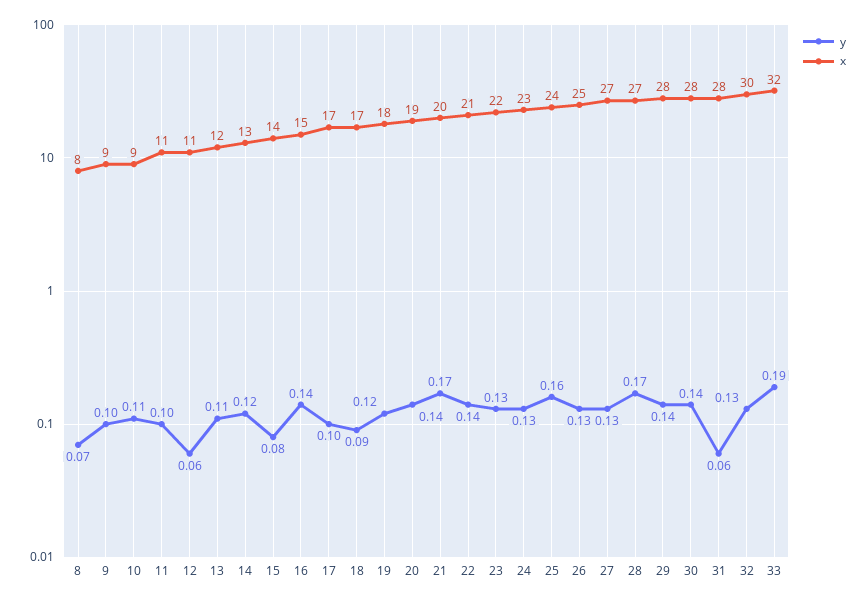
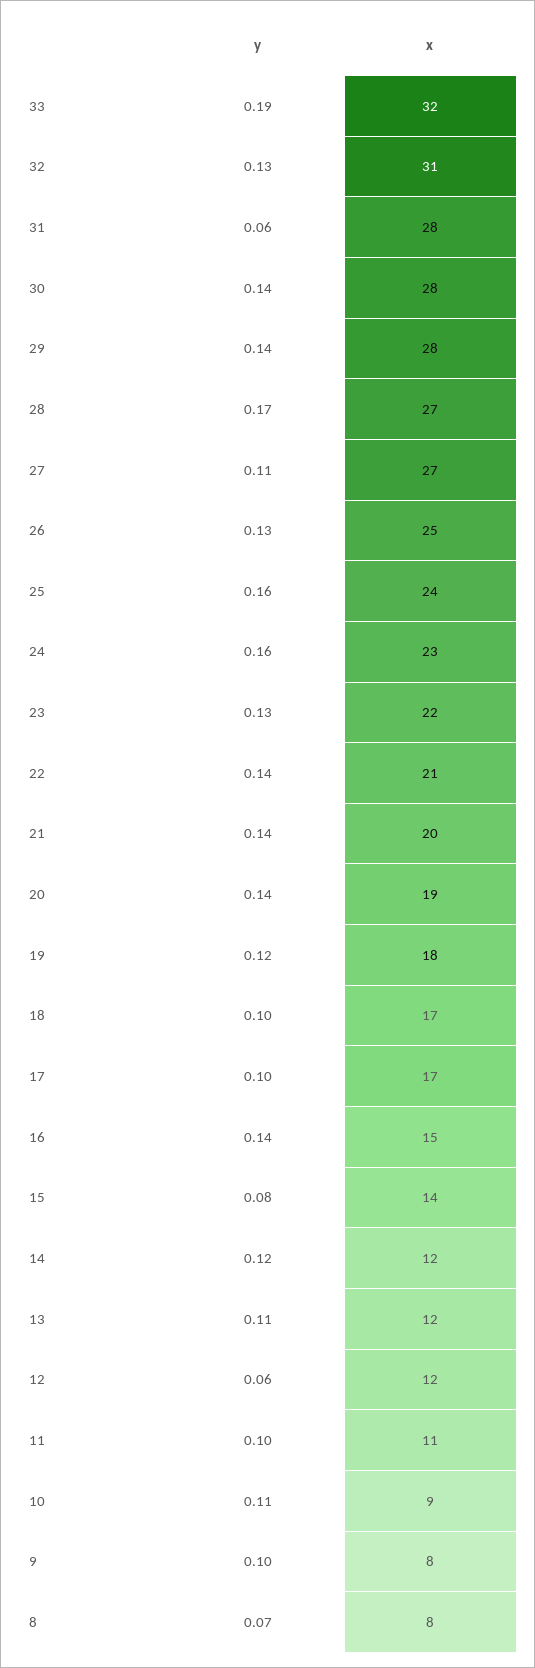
  {
    "y": {
      "8": 0.07,
      "9": 0.1,
      "10": 0.11,
      "11": 0.1,
      "12": 0.06,
      "13": 0.11,
      "14": 0.12,
      "15": 0.08,
      "16": 0.14,
      "17": 0.1,
-     "18": 0.09,
+     "18": 0.1,
      "19": 0.12,
      "20": 0.14,
-     "21": 0.17,
+     "21": 0.14,
      "22": 0.14,
      "23": 0.13,
-     "24": 0.13,
+     "24": 0.16,
      "25": 0.16,
      "26": 0.13,
-     "27": 0.13,
+     "27": 0.11,
      "28": 0.17,
      "29": 0.14,
      "30": 0.14,
      "31": 0.06,
      "32": 0.13,
      "33": 0.19
    },
    "x": {
      "8": 8,
-     "9": 9,
+     "9": 8,
      "10": 9,
      "11": 11,
-     "12": 11,
+     "12": 12,
      "13": 12,
-     "14": 13,
+     "14": 12,
      "15": 14,
      "16": 15,
      "17": 17,
      "18": 17,
      "19": 18,
      "20": 19,
      "21": 20,
      "22": 21,
      "23": 22,
      "24": 23,
      "25": 24,
      "26": 25,
      "27": 27,
      "28": 27,
      "29": 28,
      "30": 28,
      "31": 28,
-     "32": 30,
+     "32": 31,
      "33": 32
    }
  }

